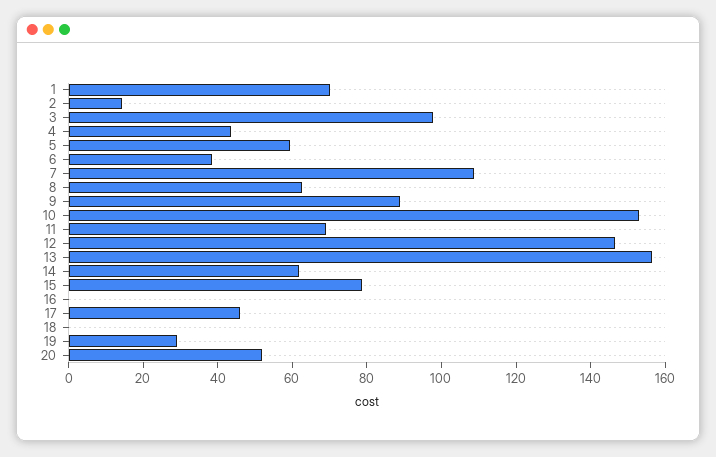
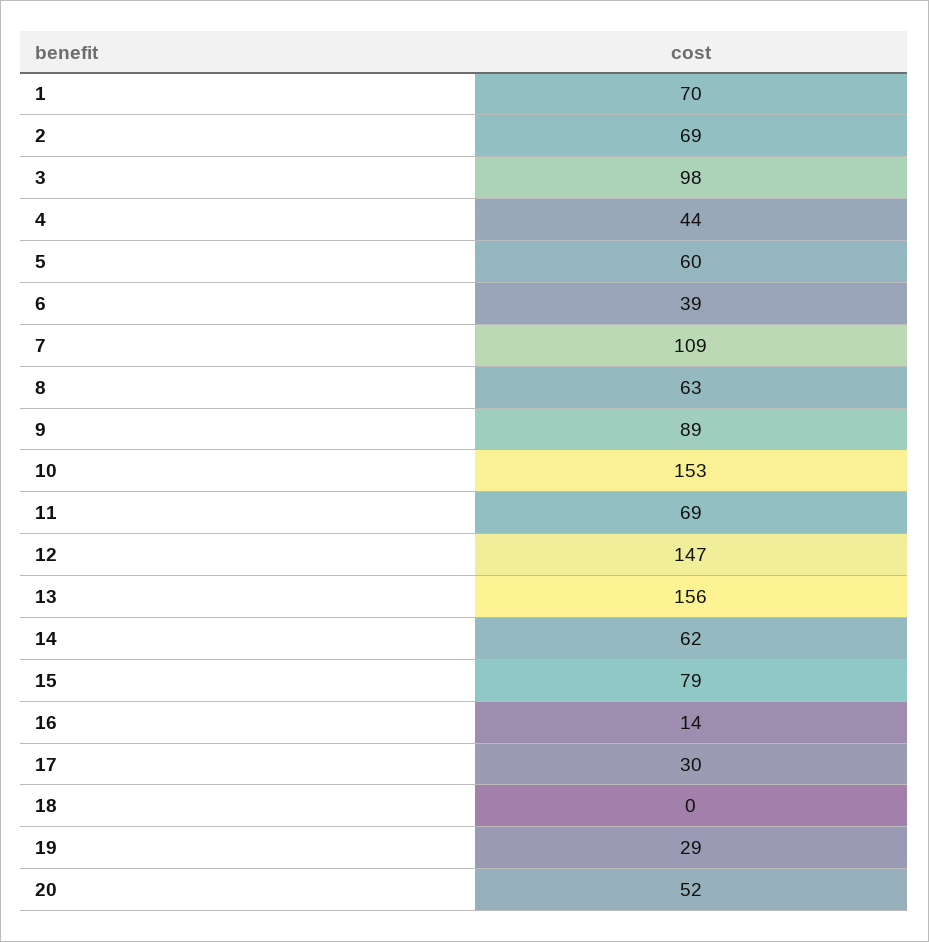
  {
    "1": 70,
-   "2": 15,
+   "2": 69,
    "3": 98,
    "4": 44,
    "5": 60,
    "6": 39,
    "7": 109,
    "8": 63,
    "9": 89,
    "10": 153,
    "11": 69,
    "12": 147,
    "13": 156,
    "14": 62,
    "15": 79,
-   "16": 0,
+   "16": 14,
-   "17": 45,
+   "17": 30,
    "18": 0,
    "19": 29,
    "20": 52
  }

